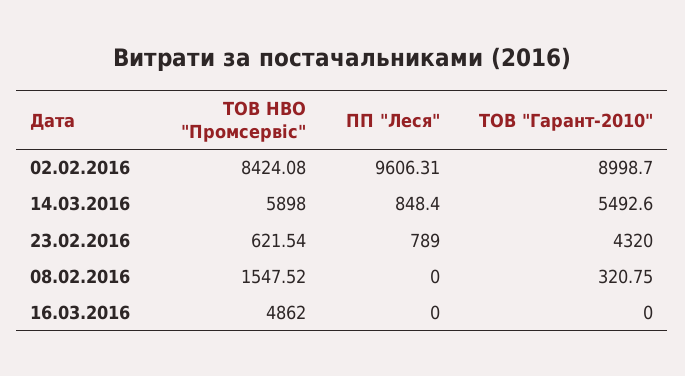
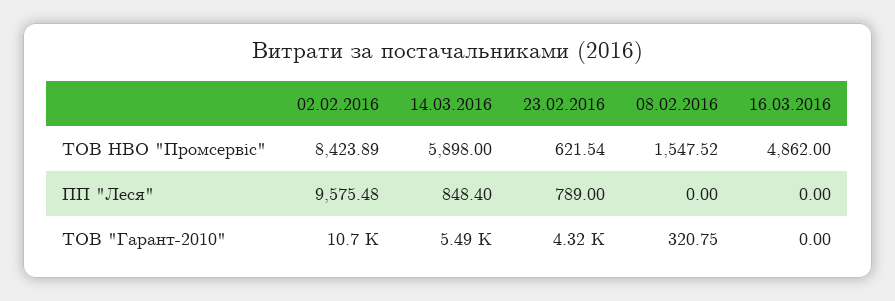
  {
    "ТОВ НВО \"Промсервіс\"": {
-     "02.02.2016": 8424.08,
+     "02.02.2016": 8423.89,
      "14.03.2016": 5898,
      "23.02.2016": 621.54,
      "08.02.2016": 1547.52,
      "16.03.2016": 4862
    },
    "ПП \"Леся\"": {
-     "02.02.2016": 9606.31,
+     "02.02.2016": 9575.48,
      "14.03.2016": 848.4,
      "23.02.2016": 789,
      "08.02.2016": 0,
      "16.03.2016": 0
    },
    "ТОВ \"Гарант-2010\"": {
-     "02.02.2016": 8998.7,
+     "02.02.2016": 10700,
      "14.03.2016": 5492.6,
      "23.02.2016": 4320,
      "08.02.2016": 320.75,
      "16.03.2016": 0
    }
  }

